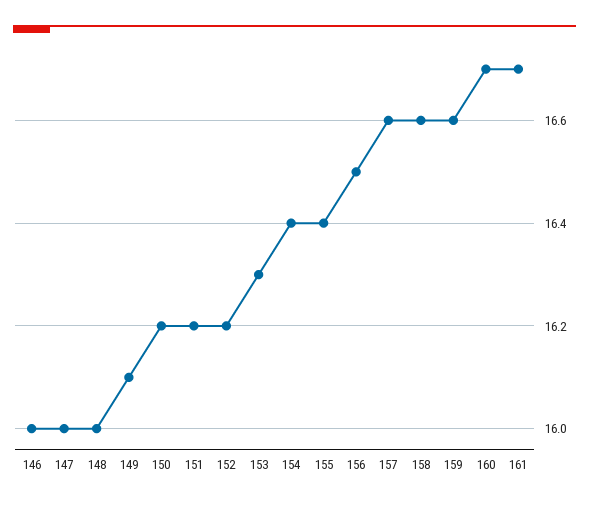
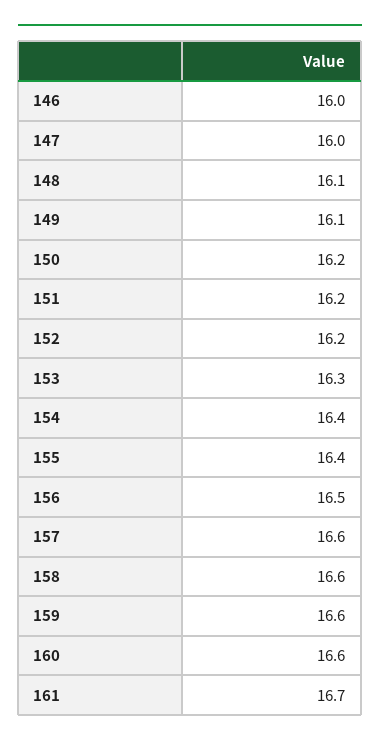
  {
    "146": 16,
    "147": 16,
-   "148": 16,
+   "148": 16.1,
    "149": 16.1,
    "150": 16.2,
    "151": 16.2,
    "152": 16.2,
    "153": 16.3,
    "154": 16.4,
    "155": 16.4,
    "156": 16.5,
    "157": 16.6,
    "158": 16.6,
    "159": 16.6,
-   "160": 16.7,
+   "160": 16.6,
    "161": 16.7
  }

